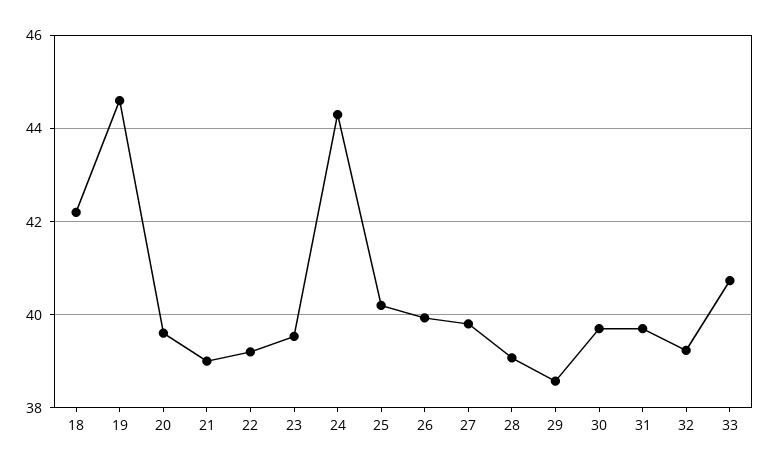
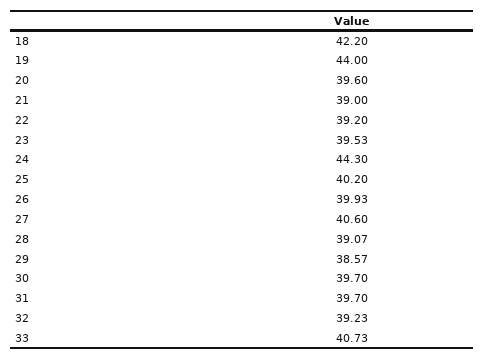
  {
    "18": 42.2,
-   "19": 44.6,
+   "19": 44,
    "20": 39.6,
    "21": 39,
    "22": 39.2,
    "23": 39.53,
    "24": 44.3,
    "25": 40.2,
    "26": 39.93,
-   "27": 39.8,
+   "27": 40.6,
    "28": 39.07,
    "29": 38.57,
    "30": 39.7,
    "31": 39.7,
    "32": 39.23,
    "33": 40.73
  }

